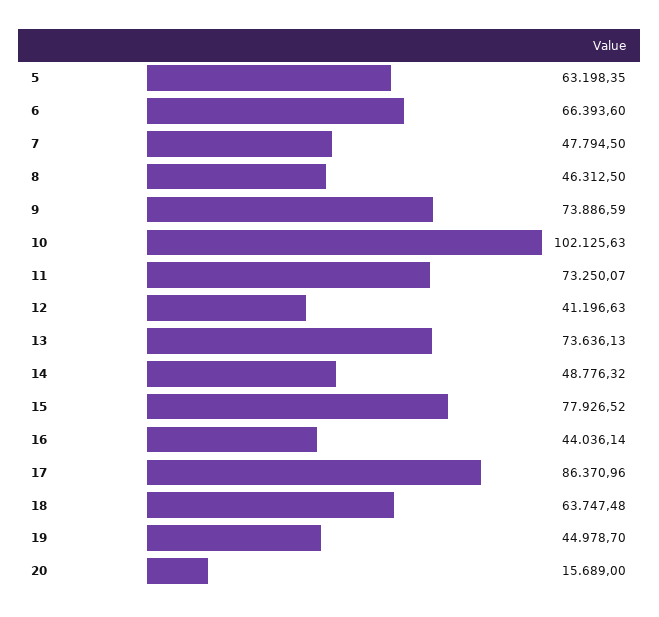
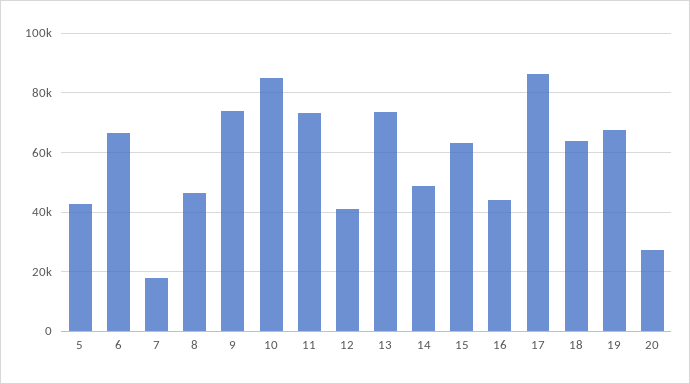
  {
-   "5": 63198.35,
+   "5": 42500,
    "6": 66393.6,
-   "7": 47794.5,
+   "7": 17500,
    "8": 46312.5,
    "9": 73886.59,
-   "10": 102125.63,
+   "10": 85000,
    "11": 73250.07,
    "12": 41196.63,
    "13": 73636.13,
    "14": 48776.32,
-   "15": 77926.52,
+   "15": 62500,
    "16": 44036.14,
    "17": 86370.96,
    "18": 63747.48,
-   "19": 44978.7,
+   "19": 67500,
-   "20": 15689
+   "20": 27500
  }

